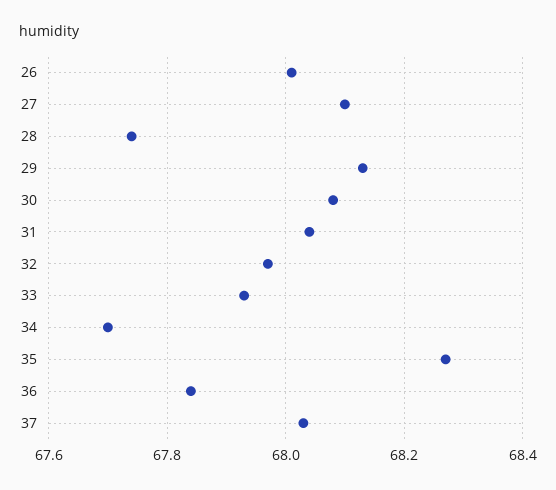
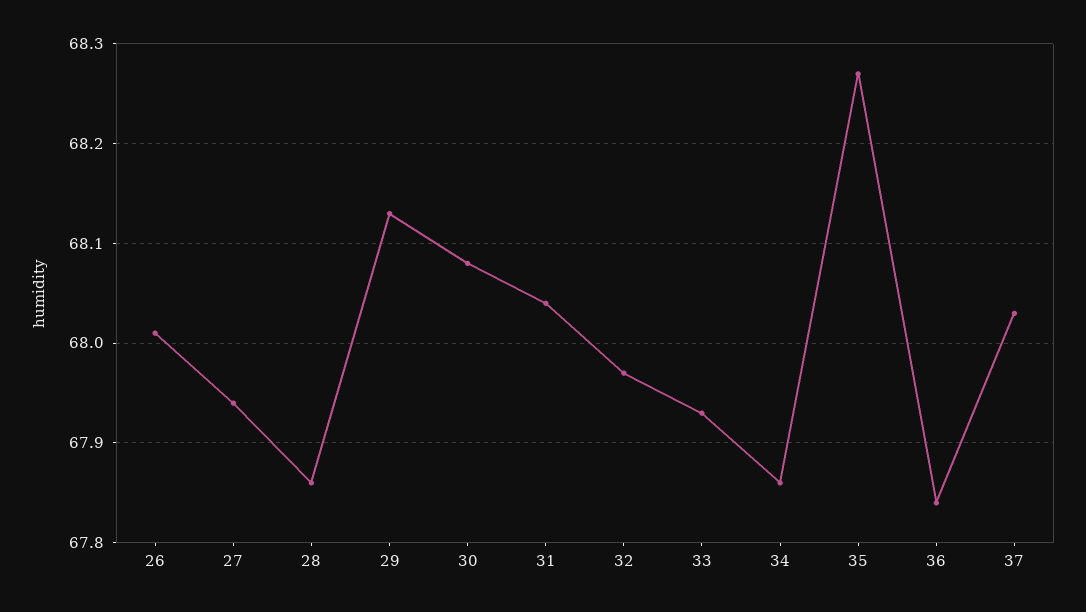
  {
    "26": 68.01,
-   "27": 68.1,
+   "27": 67.94,
-   "28": 67.75,
+   "28": 67.86,
    "29": 68.13,
    "30": 68.08,
    "31": 68.04,
    "32": 67.97,
    "33": 67.93,
-   "34": 67.7,
+   "34": 67.86,
    "35": 68.27,
    "36": 67.84,
    "37": 68.03
  }

